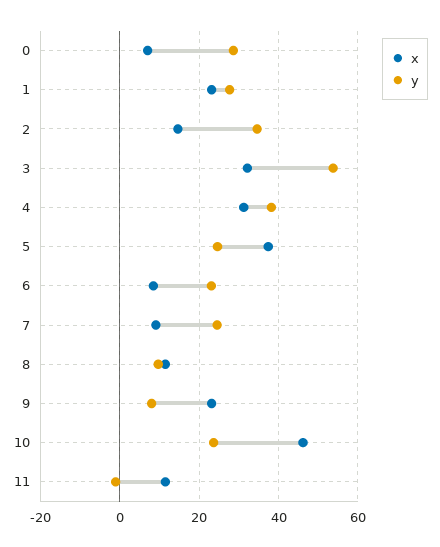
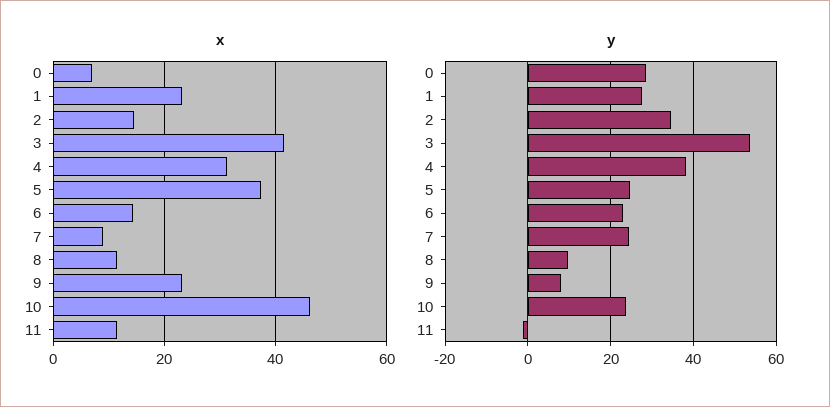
  {
    "x": {
      "0": 6,
      "1": 24,
      "2": 14,
-     "3": 32,
+     "3": 42,
      "4": 32,
      "5": 38,
-     "6": 8,
+     "6": 14,
      "7": 10,
      "8": 12,
      "9": 24,
      "10": 46,
      "11": 12
    },
    "y": {
      "0": 28,
      "1": 28,
      "2": 34,
      "3": 54,
      "4": 38,
      "5": 24,
      "6": 24,
      "7": 24,
      "8": 10,
      "9": 8,
      "10": 24,
      "11": -2
    }
  }

